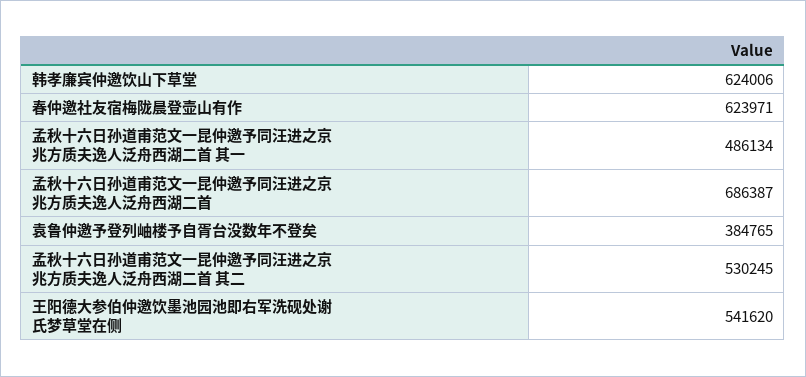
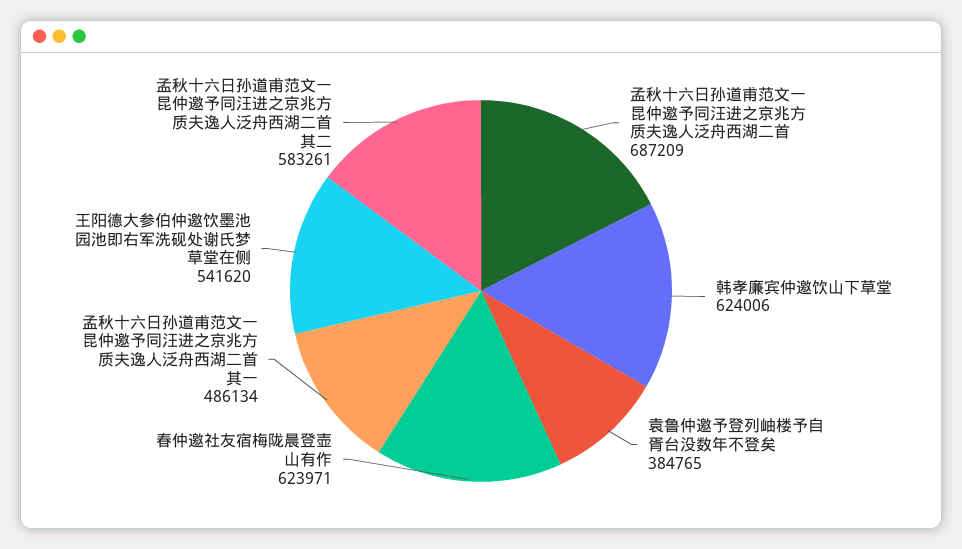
  {
    "韩孝廉宾仲邀饮山下草堂": 624006,
    "春仲邀社友宿梅陇晨登壶山有作": 623971,
    "孟秋十六日孙道甫范文一昆仲邀予同汪进之京兆方质夫逸人泛舟西湖二首 其一": 486134,
-   "孟秋十六日孙道甫范文一昆仲邀予同汪进之京兆方质夫逸人泛舟西湖二首": 686387,
+   "孟秋十六日孙道甫范文一昆仲邀予同汪进之京兆方质夫逸人泛舟西湖二首": 687209,
    "袁鲁仲邀予登列岫楼予自胥台没数年不登矣": 384765,
-   "孟秋十六日孙道甫范文一昆仲邀予同汪进之京兆方质夫逸人泛舟西湖二首 其二": 530245,
+   "孟秋十六日孙道甫范文一昆仲邀予同汪进之京兆方质夫逸人泛舟西湖二首 其二": 583261,
    "王阳德大参伯仲邀饮墨池园池即右军洗砚处谢氏梦草堂在侧": 541620
  }

